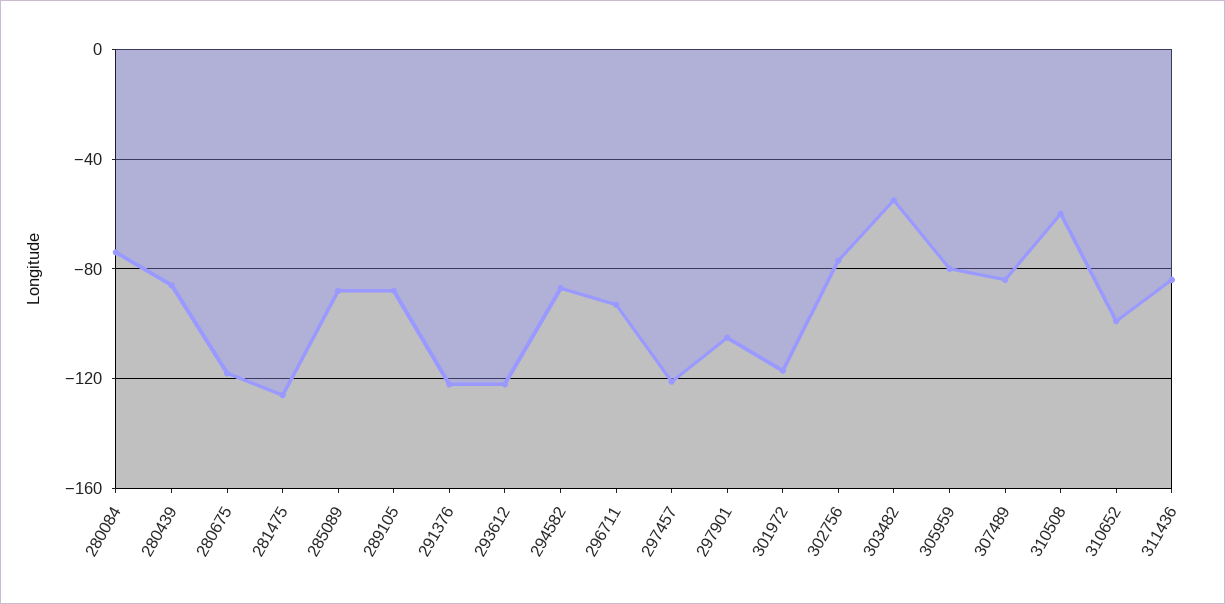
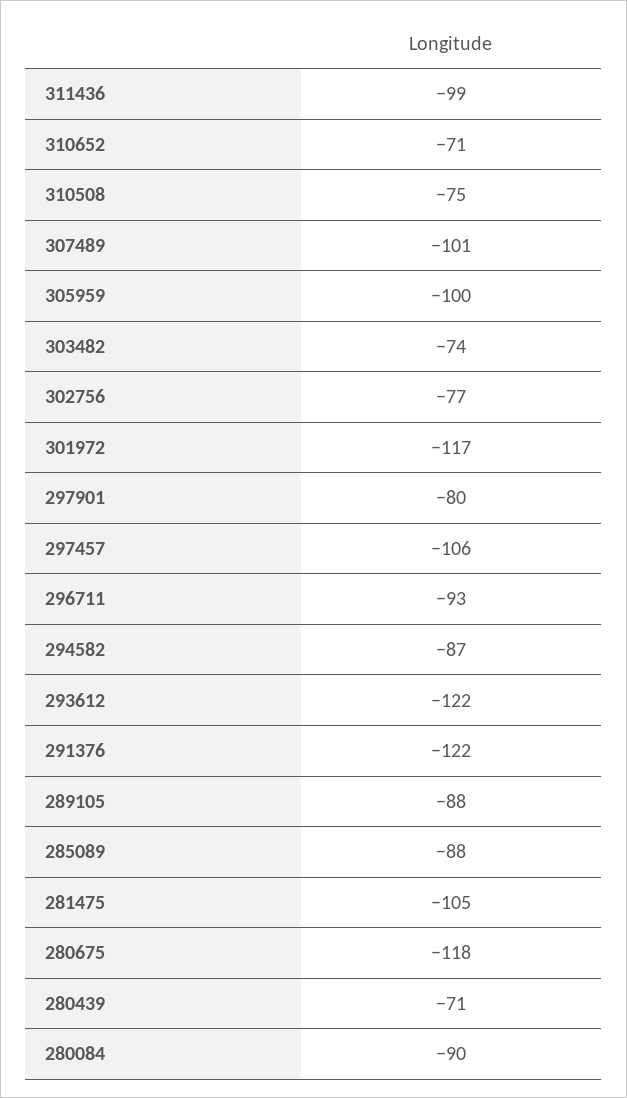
  {
-   "280084": -75,
+   "280084": -90,
-   "280439": -85,
+   "280439": -71,
    "280675": -118,
-   "281475": -125,
+   "281475": -105,
    "285089": -88,
    "289105": -88,
    "291376": -122,
    "293612": -122,
    "294582": -87,
    "296711": -93,
-   "297457": -120,
+   "297457": -106,
-   "297901": -105,
+   "297901": -80,
    "301972": -117,
    "302756": -77,
-   "303482": -55,
+   "303482": -74,
-   "305959": -80,
+   "305959": -100,
-   "307489": -85,
+   "307489": -101,
-   "310508": -60,
+   "310508": -75,
-   "310652": -100,
+   "310652": -71,
-   "311436": -85
+   "311436": -99
  }

